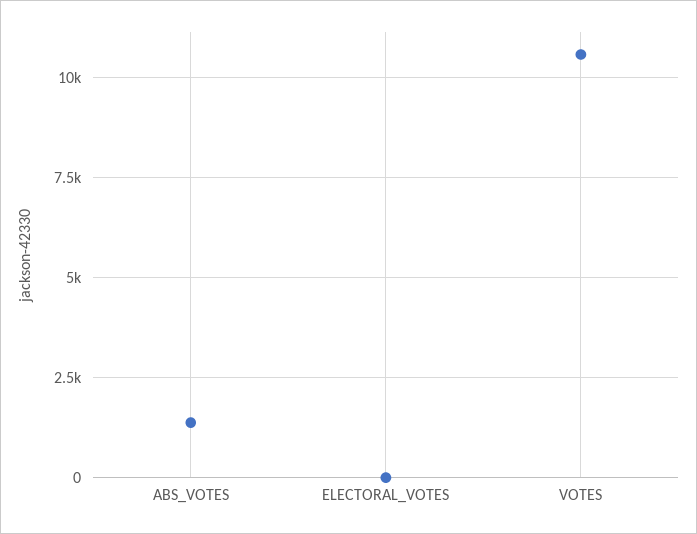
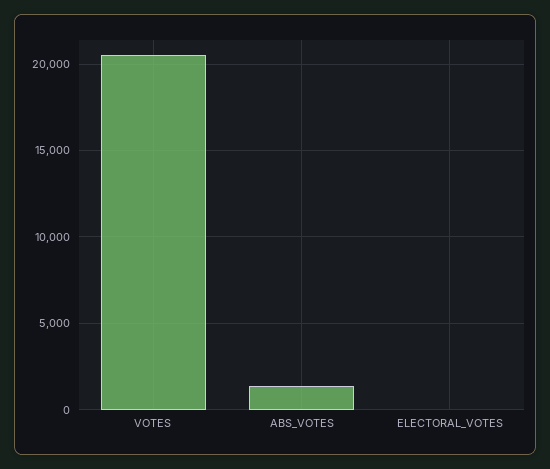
  {
    "ABS_VOTES": 1500,
    "ELECTORAL_VOTES": 0,
-   "VOTES": 10500
+   "VOTES": 20500
  }

